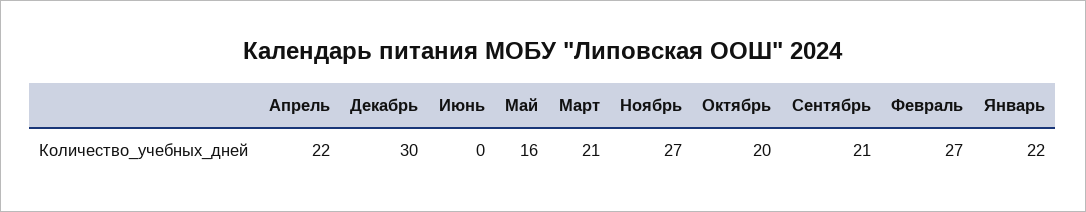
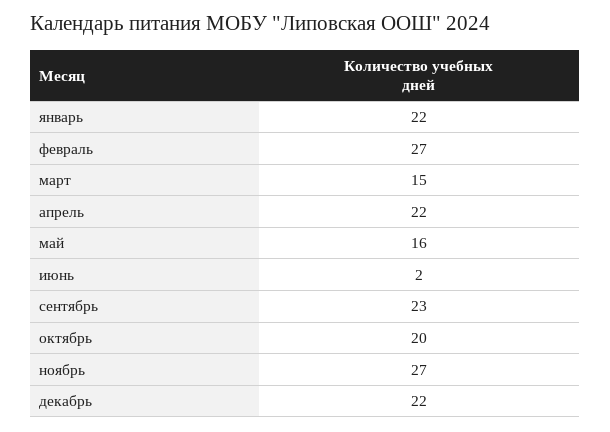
  {
    "Апрель": 22,
-   "Декабрь": 30,
+   "Декабрь": 22,
-   "Июнь": 0,
+   "Июнь": 2,
    "Май": 16,
-   "Март": 21,
+   "Март": 15,
    "Ноябрь": 27,
    "Октябрь": 20,
-   "Сентябрь": 21,
+   "Сентябрь": 23,
    "Февраль": 27,
    "Январь": 22
  }

